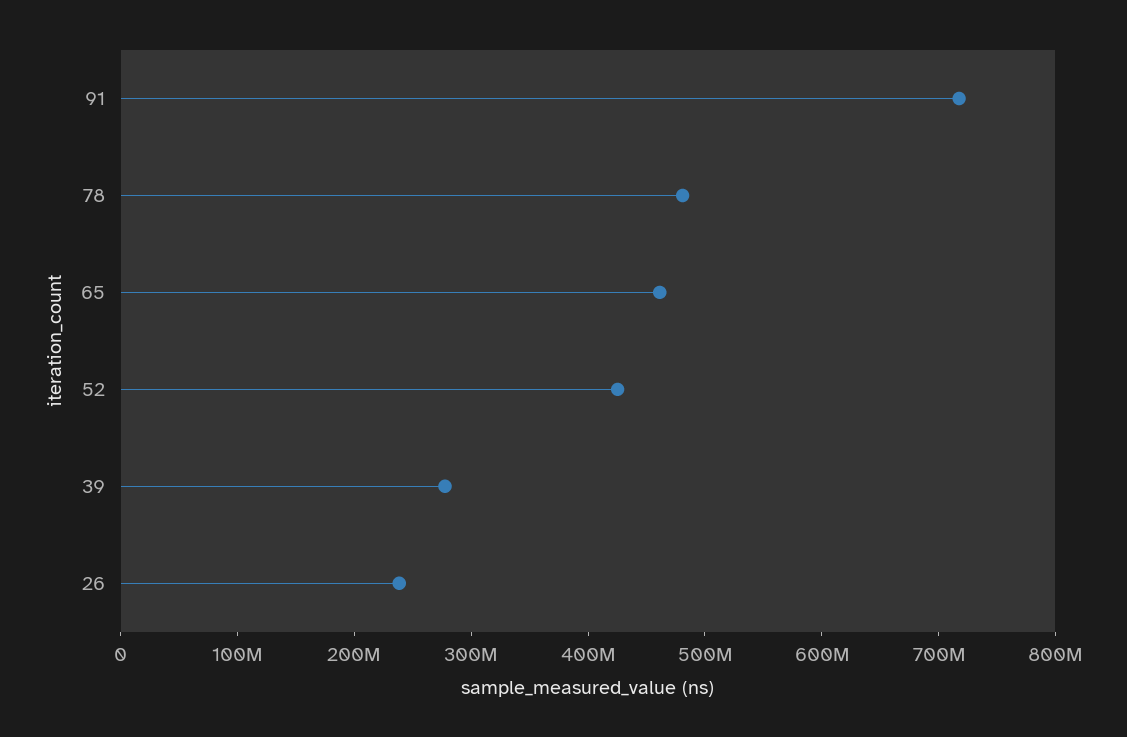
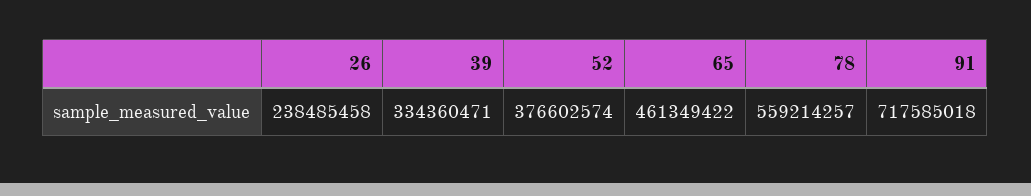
  {
    "91": 717585018,
-   "78": 480000000,
+   "78": 559214257,
    "65": 461349422,
-   "52": 420000000,
+   "52": 376602574,
-   "39": 280000000,
+   "39": 334360471,
    "26": 238485458
  }

